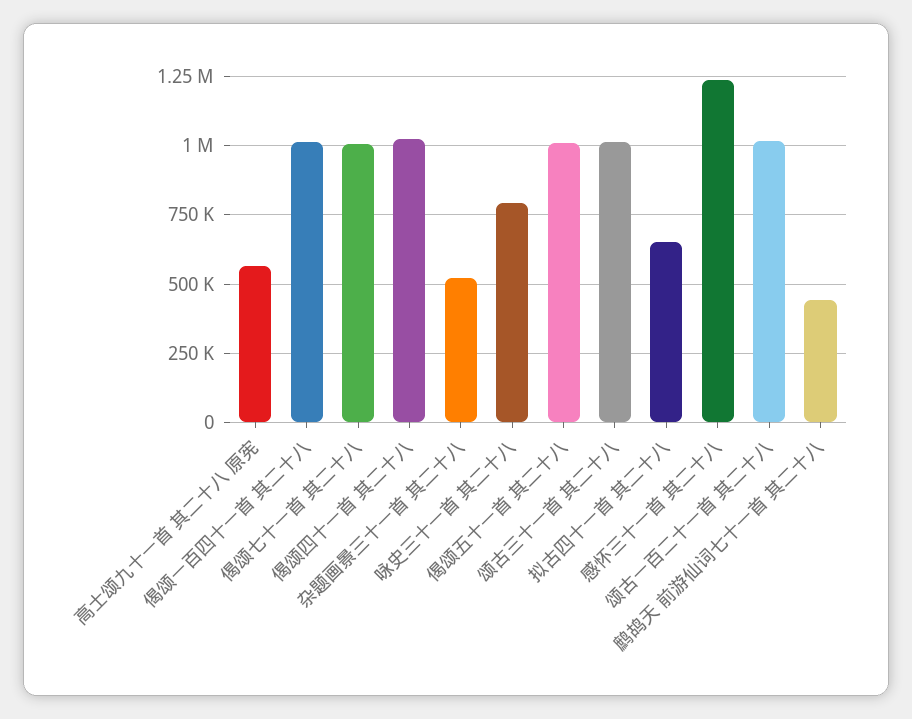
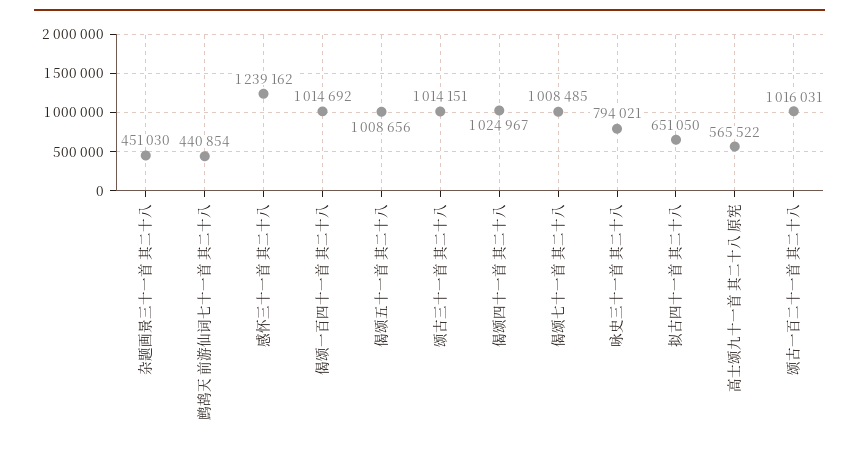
  {
    "高士颂九十一首 其二十八 原宪": 565522,
    "偈颂一百四十一首 其二十八": 1014692,
    "偈颂七十一首 其二十八": 1008485,
    "偈颂四十一首 其二十八": 1024967,
-   "杂题画景三十一首 其二十八": 525000,
+   "杂题画景三十一首 其二十八": 451030,
    "咏史三十一首 其二十八": 794021,
    "偈颂五十一首 其二十八": 1008656,
    "颂古三十一首 其二十八": 1014151,
    "拟古四十一首 其二十八": 651050,
    "感怀三十一首 其二十八": 1239162,
    "颂古一百二十一首 其二十八": 1016031,
    "鹧鸪天 前游仙词七十一首 其二十八": 440854
  }

